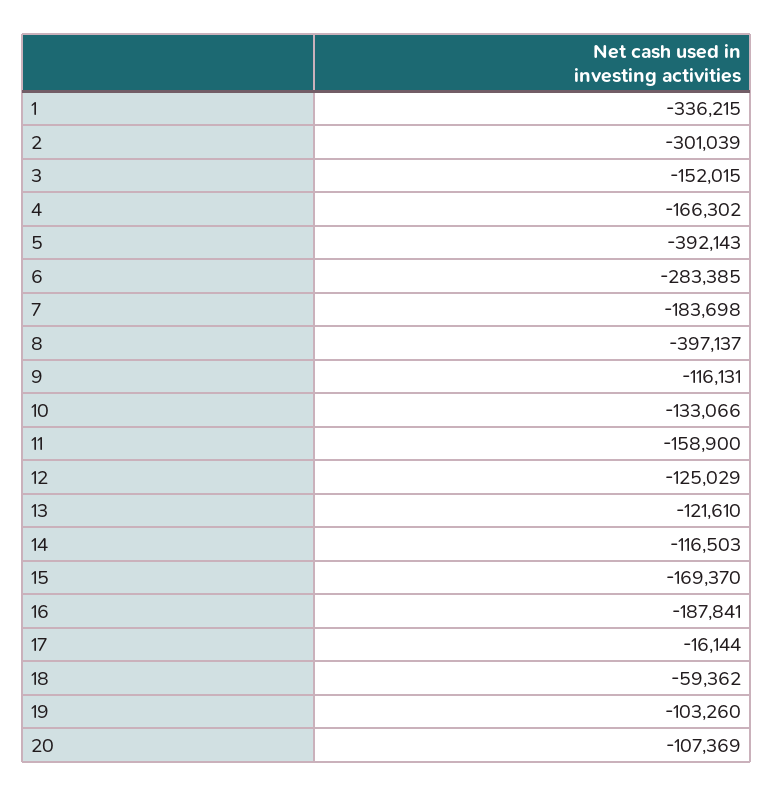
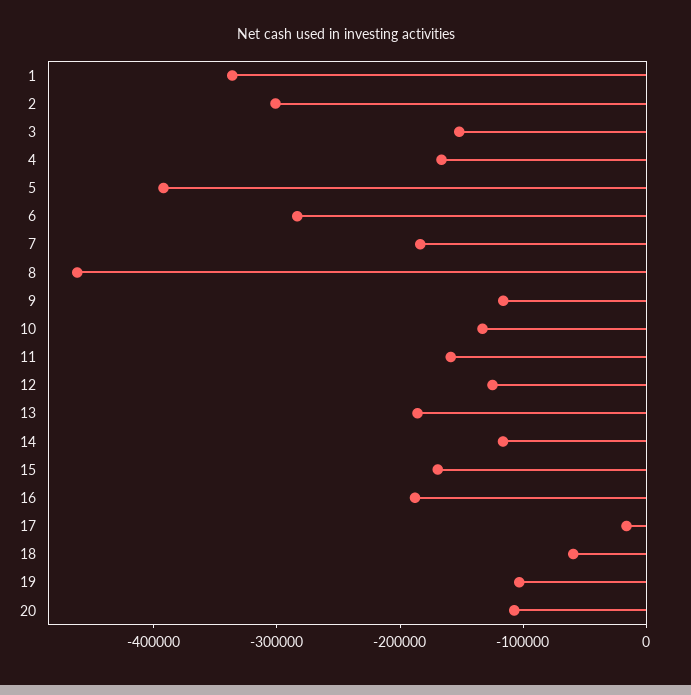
  {
    "1": -336215,
    "2": -301039,
    "3": -152015,
    "4": -166302,
    "5": -392143,
    "6": -283385,
    "7": -183698,
-   "8": -397137,
+   "8": -460000,
    "9": -116131,
    "10": -133066,
    "11": -158900,
    "12": -125029,
-   "13": -121610,
+   "13": -180000,
    "14": -116503,
    "15": -169370,
    "16": -187841,
    "17": -16144,
    "18": -59362,
    "19": -103260,
    "20": -107369
  }

